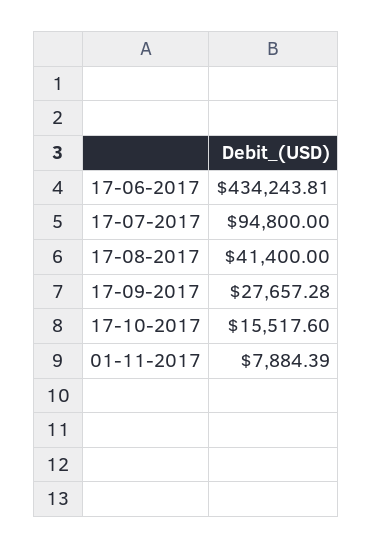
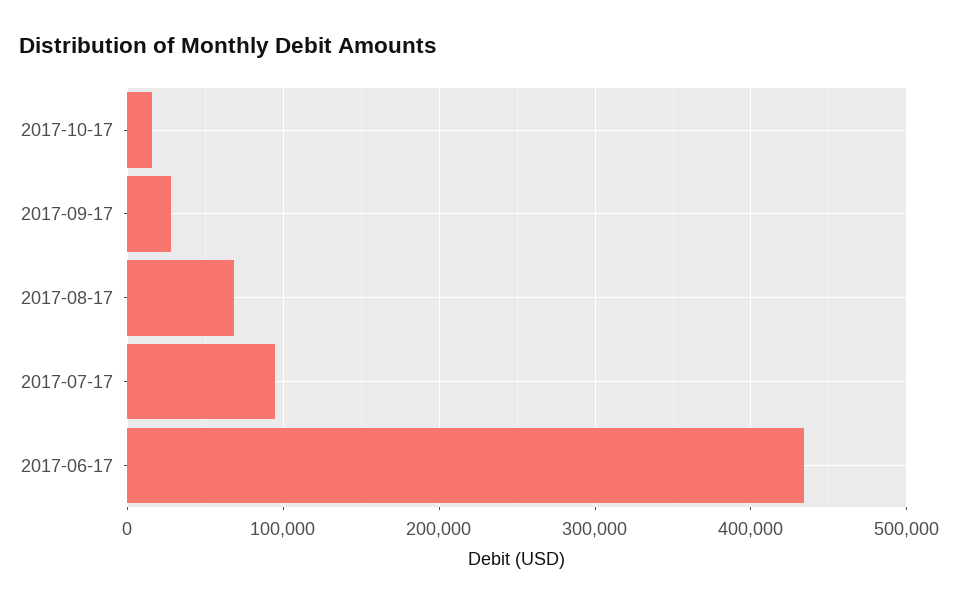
  {
    "17-06-2017": 434243.81,
    "17-07-2017": 94800,
-   "17-08-2017": 41400,
+   "17-08-2017": 70000,
    "17-09-2017": 27657.28,
-   "17-10-2017": 15517.6,
+   "17-10-2017": 15517.6
-   "01-11-2017": 7884.39
  }

